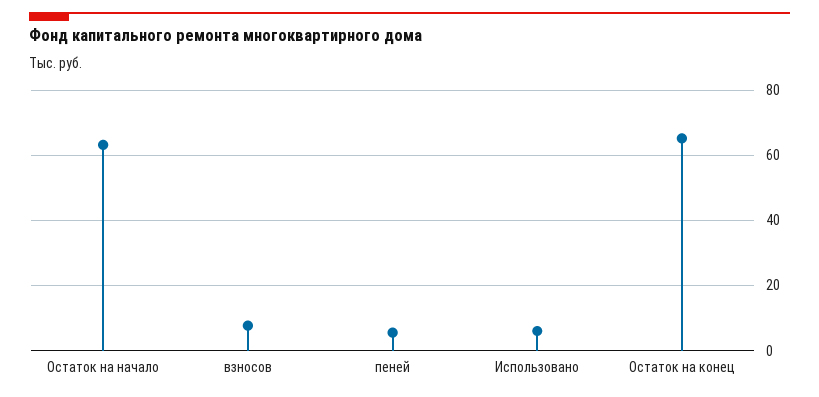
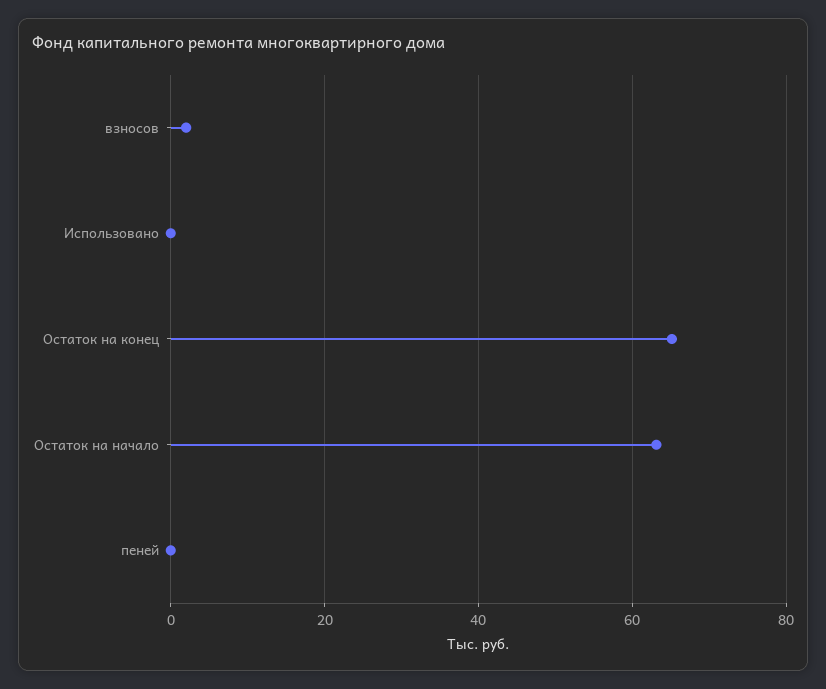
  {
    "Остаток на начало": 64,
-   "взносов": 8,
+   "взносов": 2,
-   "пеней": 6,
+   "пеней": 0,
-   "Использовано": 6,
+   "Использовано": 0,
    "Остаток на конец": 66
  }

